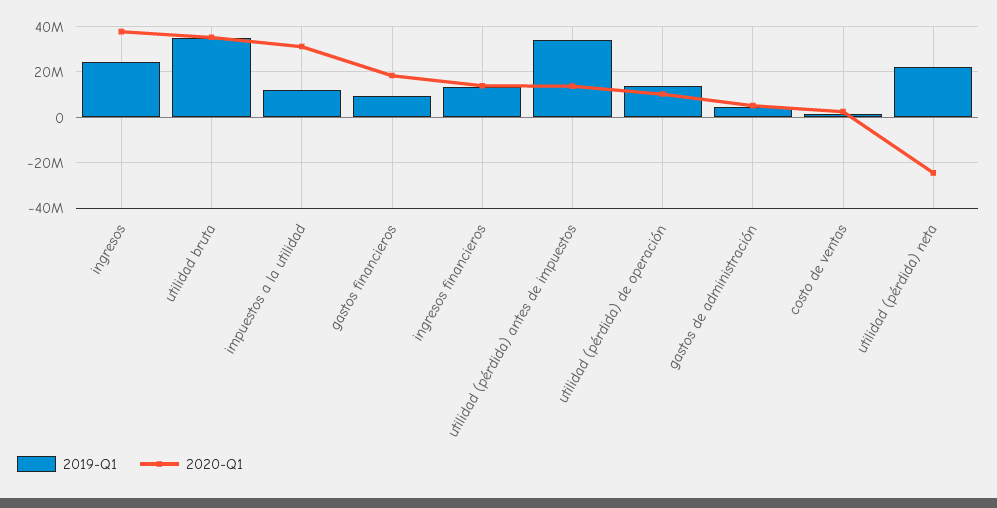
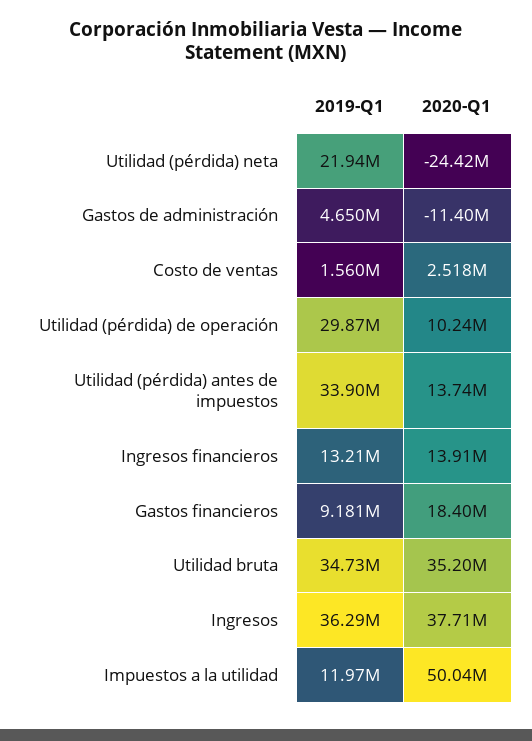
  {
    "2019-Q1": {
-     "ingresos": 25000000,
+     "ingresos": 36290000,
      "utilidad bruta": 34730000,
      "impuestos a la utilidad": 11970000,
      "gastos financieros": 9181000,
      "ingresos financieros": 13210000,
      "utilidad (pérdida) antes de impuestos": 33900000,
-     "utilidad (pérdida) de operación": 15000000,
+     "utilidad (pérdida) de operación": 29870000,
      "gastos de administración": 4650000,
      "costo de ventas": 1560000,
      "utilidad (pérdida) neta": 21940000
    },
    "2020-Q1": {
      "ingresos": 37710000,
      "utilidad bruta": 35200000,
-     "impuestos a la utilidad": 30000000,
+     "impuestos a la utilidad": 50040000,
      "gastos financieros": 18400000,
      "ingresos financieros": 13910000,
      "utilidad (pérdida) antes de impuestos": 13740000,
      "utilidad (pérdida) de operación": 10240000,
-     "gastos de administración": 5000000,
+     "gastos de administración": -11400000,
      "costo de ventas": 2518000,
      "utilidad (pérdida) neta": -24420000
    }
  }

